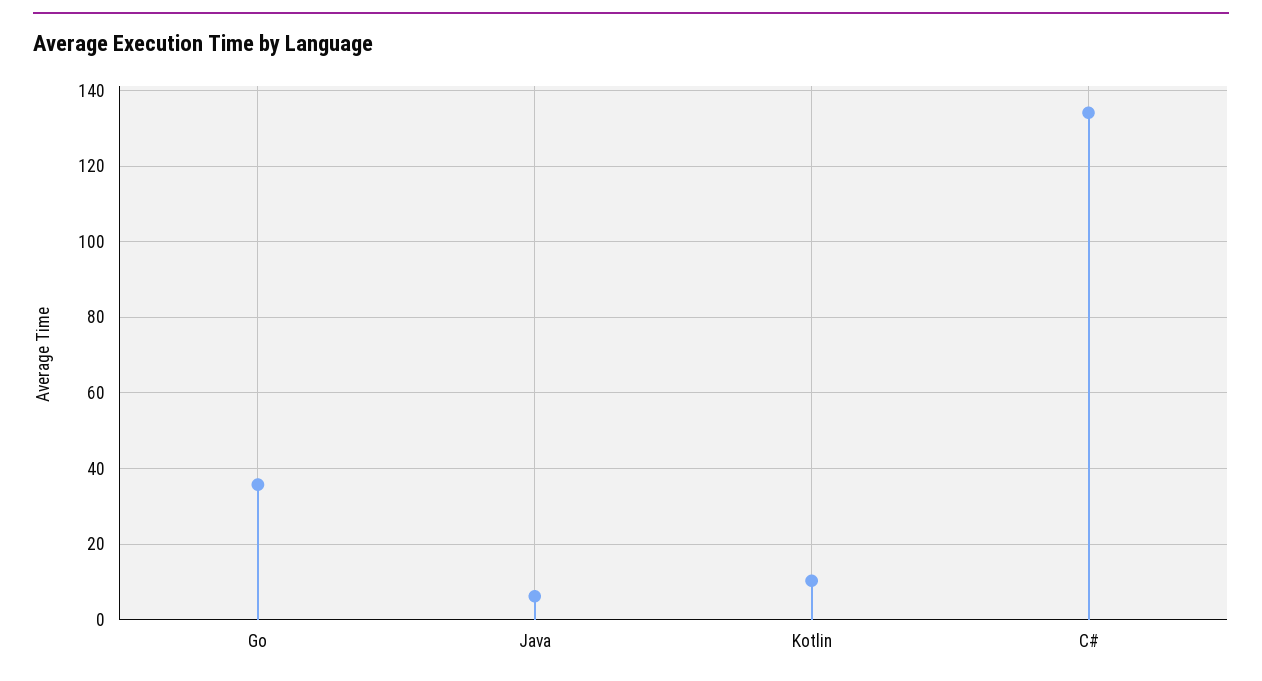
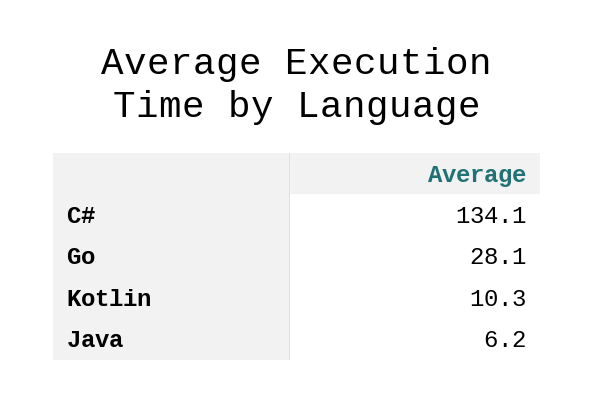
  {
-   "Go": 36,
+   "Go": 28.1,
    "Java": 6.2,
    "Kotlin": 10.3,
    "C#": 134.1
  }

